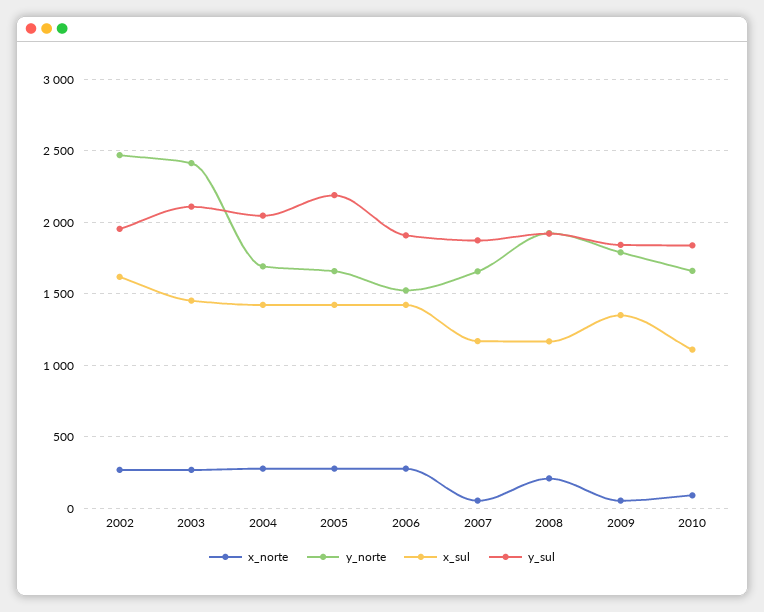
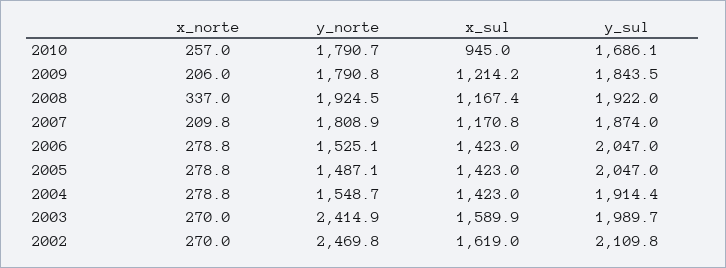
  {
    "x_norte": {
      "2002": 270,
      "2003": 270,
      "2004": 278.8,
      "2005": 278.8,
      "2006": 278.8,
-     "2007": 50,
+     "2007": 209.8,
-     "2008": 200,
+     "2008": 337,
-     "2009": 50,
+     "2009": 206,
-     "2010": 100
+     "2010": 257
    },
    "y_norte": {
      "2002": 2469.8,
      "2003": 2414.9,
-     "2004": 1700,
+     "2004": 1548.7,
-     "2005": 1650,
+     "2005": 1487.1,
      "2006": 1525.1,
-     "2007": 1650,
+     "2007": 1808.9,
      "2008": 1924.5,
      "2009": 1790.8,
-     "2010": 1650
+     "2010": 1790.7
    },
    "x_sul": {
      "2002": 1619,
-     "2003": 1450,
+     "2003": 1589.9,
      "2004": 1423,
      "2005": 1423,
      "2006": 1423,
      "2007": 1170.8,
      "2008": 1167.4,
-     "2009": 1350,
+     "2009": 1214.2,
-     "2010": 1100
+     "2010": 945
    },
    "y_sul": {
-     "2002": 1950,
+     "2002": 2109.8,
-     "2003": 2100,
+     "2003": 1989.7,
-     "2004": 2050,
+     "2004": 1914.4,
-     "2005": 2200,
+     "2005": 2047,
-     "2006": 1900,
+     "2006": 2047,
      "2007": 1874,
      "2008": 1922,
      "2009": 1843.5,
-     "2010": 1850
+     "2010": 1686.1
    }
  }

